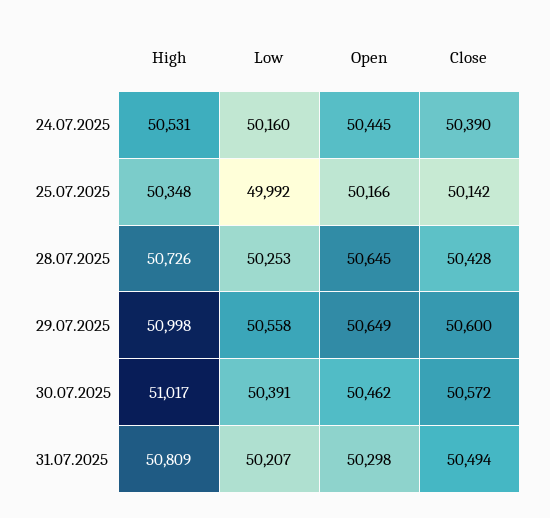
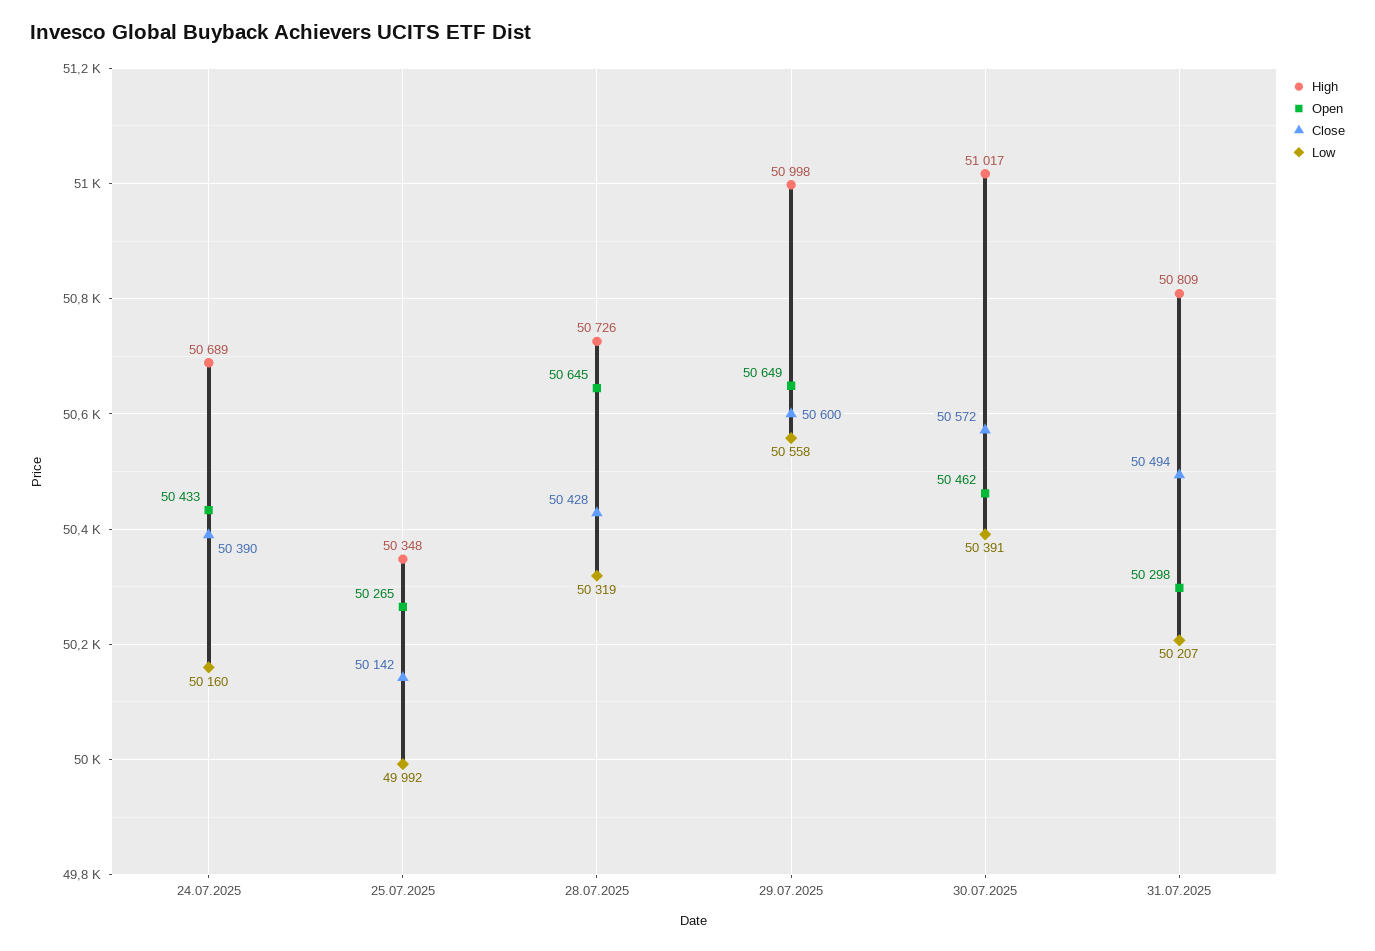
  {
    "High": {
-     "24.07.2025": 50531,
+     "24.07.2025": 50689,
      "25.07.2025": 50348,
      "28.07.2025": 50726,
      "29.07.2025": 50998,
      "30.07.2025": 51017,
      "31.07.2025": 50809
    },
    "Low": {
      "24.07.2025": 50160,
      "25.07.2025": 49992,
-     "28.07.2025": 50253,
+     "28.07.2025": 50319,
      "29.07.2025": 50558,
      "30.07.2025": 50391,
      "31.07.2025": 50207
    },
    "Open": {
-     "24.07.2025": 50445,
+     "24.07.2025": 50433,
-     "25.07.2025": 50166,
+     "25.07.2025": 50265,
      "28.07.2025": 50645,
      "29.07.2025": 50649,
      "30.07.2025": 50462,
      "31.07.2025": 50298
    },
    "Close": {
      "24.07.2025": 50390,
      "25.07.2025": 50142,
      "28.07.2025": 50428,
      "29.07.2025": 50600,
      "30.07.2025": 50572,
      "31.07.2025": 50494
    }
  }

